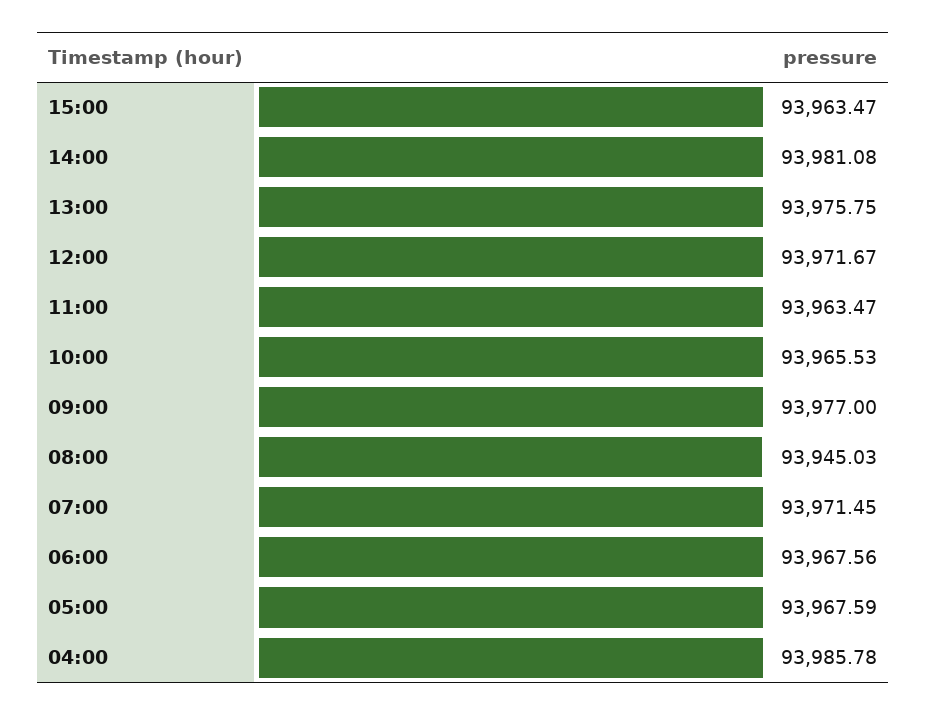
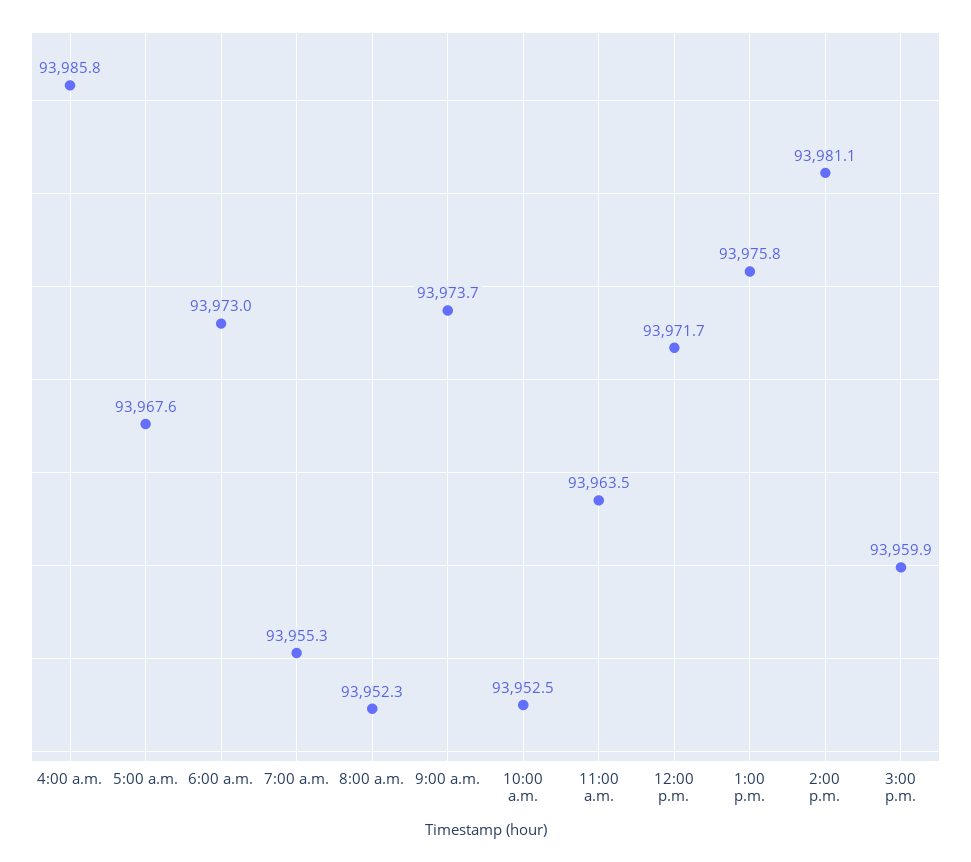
  {
-   "15:00": 93963.47,
+   "15:00": 93959.9,
    "14:00": 93981.08,
    "13:00": 93975.75,
    "12:00": 93971.67,
    "11:00": 93963.47,
-   "10:00": 93965.53,
+   "10:00": 93952.5,
-   "09:00": 93977,
+   "09:00": 93973.7,
-   "08:00": 93945.03,
+   "08:00": 93952.3,
-   "07:00": 93971.45,
+   "07:00": 93955.3,
-   "06:00": 93967.56,
+   "06:00": 93973,
    "05:00": 93967.59,
    "04:00": 93985.78
  }

